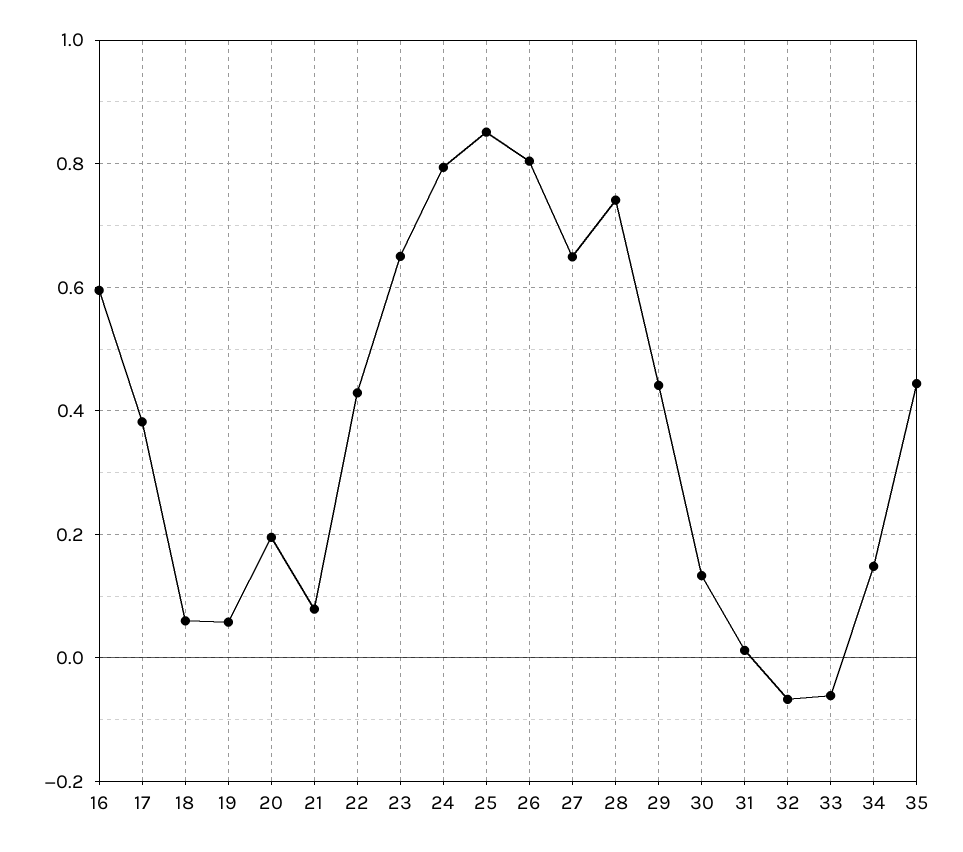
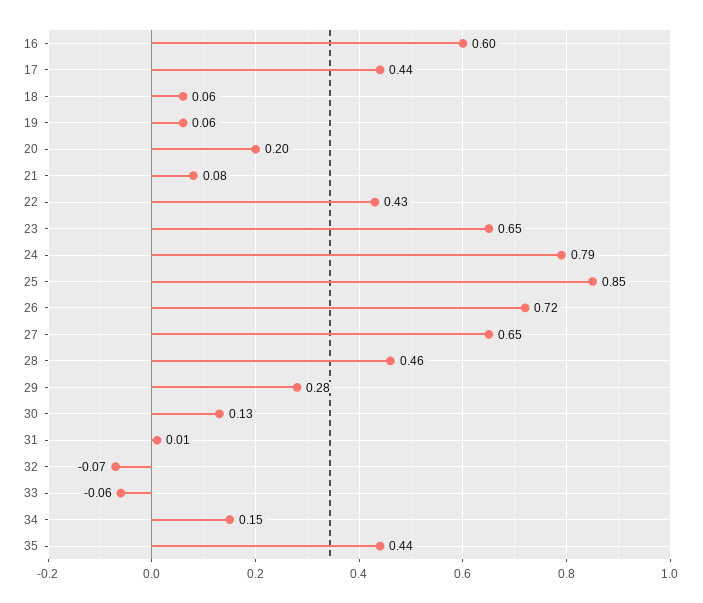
  {
    "16": 0.6,
-   "17": 0.38,
+   "17": 0.44,
    "18": 0.06,
    "19": 0.06,
    "20": 0.2,
    "21": 0.08,
    "22": 0.43,
    "23": 0.65,
    "24": 0.79,
    "25": 0.85,
-   "26": 0.8,
+   "26": 0.72,
    "27": 0.65,
-   "28": 0.74,
+   "28": 0.46,
-   "29": 0.44,
+   "29": 0.28,
    "30": 0.13,
    "31": 0.01,
    "32": -0.07,
    "33": -0.06,
    "34": 0.15,
    "35": 0.44
  }

